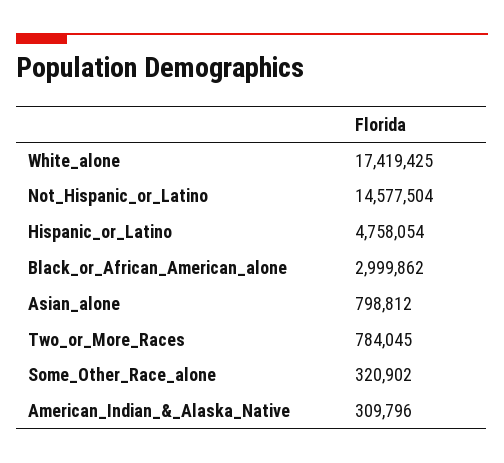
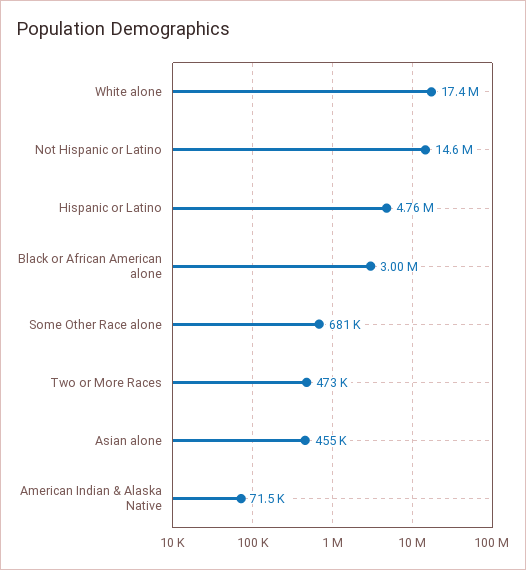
  {
    "White_alone": 17419425,
    "Not_Hispanic_or_Latino": 14577504,
    "Hispanic_or_Latino": 4758054,
    "Black_or_African_American_alone": 2999862,
-   "Asian_alone": 798812,
+   "Asian_alone": 455000,
-   "Two_or_More_Races": 784045,
+   "Two_or_More_Races": 473000,
-   "Some_Other_Race_alone": 320902,
+   "Some_Other_Race_alone": 681000,
-   "American_Indian_&_Alaska_Native": 309796
+   "American_Indian_&_Alaska_Native": 71500
  }

